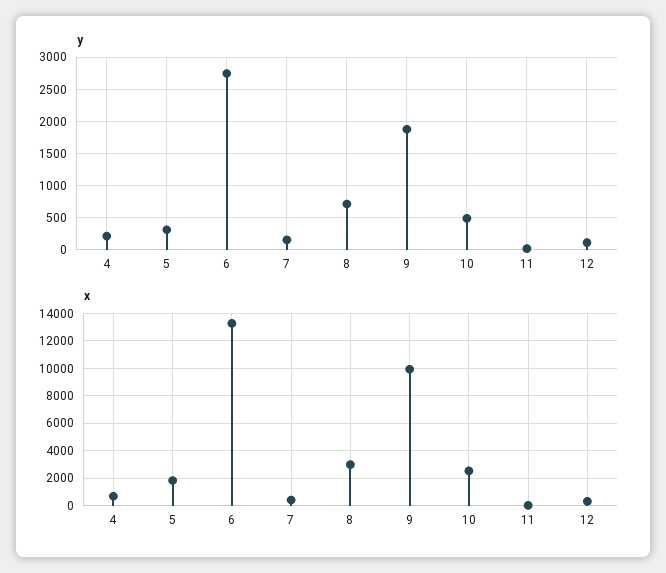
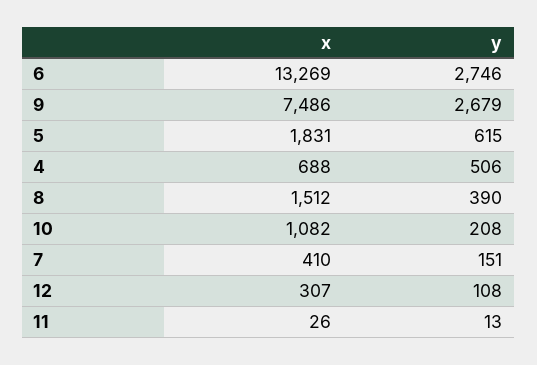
  {
    "y": {
-     "4": 200,
+     "4": 506,
-     "5": 300,
+     "5": 615,
      "6": 2746,
      "7": 151,
-     "8": 700,
+     "8": 390,
-     "9": 1900,
+     "9": 2679,
-     "10": 500,
+     "10": 208,
      "11": 13,
      "12": 108
    },
    "x": {
      "4": 688,
      "5": 1831,
      "6": 13269,
      "7": 410,
-     "8": 3000,
+     "8": 1512,
-     "9": 10000,
+     "9": 7486,
-     "10": 2500,
+     "10": 1082,
      "11": 26,
      "12": 307
    }
  }

